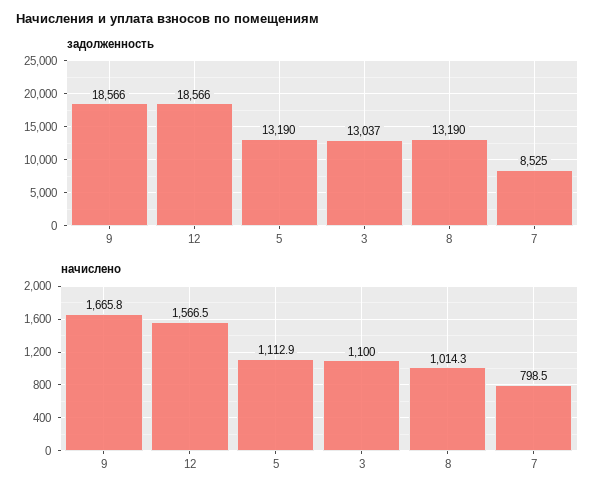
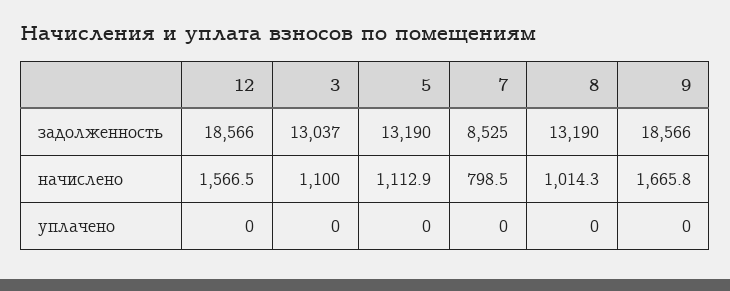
  {
    "задолженность": {
      "9": 18566,
      "12": 18566,
      "5": 13190,
      "3": 13037,
      "8": 13190,
      "7": 8525
    },
    "начислено": {
      "9": 1665.8,
      "12": 1566.5,
      "5": 1112.9,
      "3": 1100,
      "8": 1014.3,
      "7": 798.5
-   }
+   },
+   "уплачено": {
+     "12": 0,
+     "3": 0,
+     "5": 0,
+     "7": 0,
+     "8": 0,
+     "9": 0
+   }
  }

